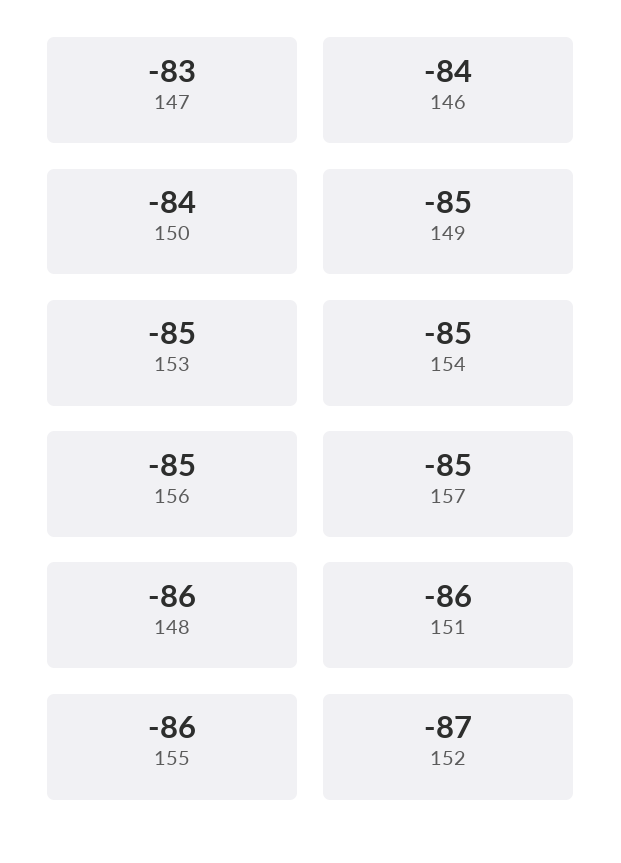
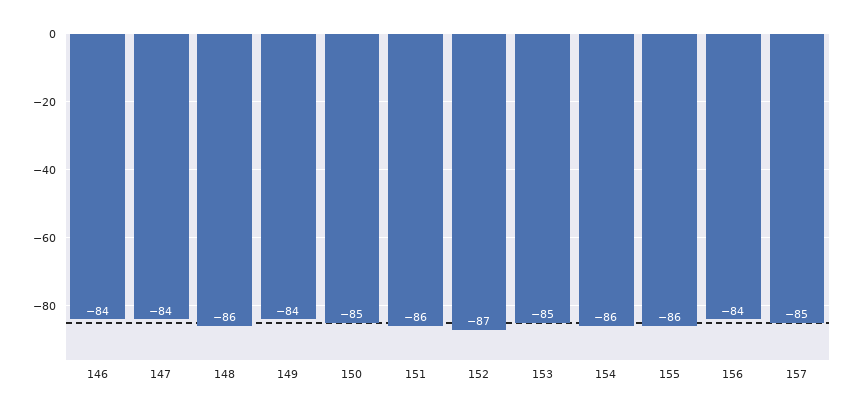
  {
-   "147": -83,
+   "147": -84,
    "146": -84,
-   "150": -84,
+   "150": -85,
-   "149": -85,
+   "149": -84,
    "153": -85,
-   "154": -85,
+   "154": -86,
-   "156": -85,
+   "156": -84,
    "157": -85,
    "148": -86,
    "151": -86,
    "155": -86,
    "152": -87
  }

